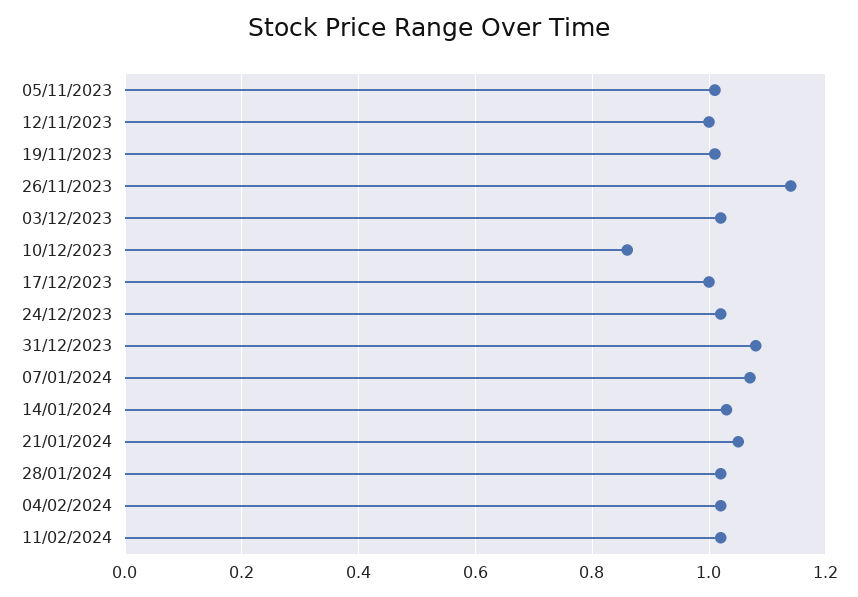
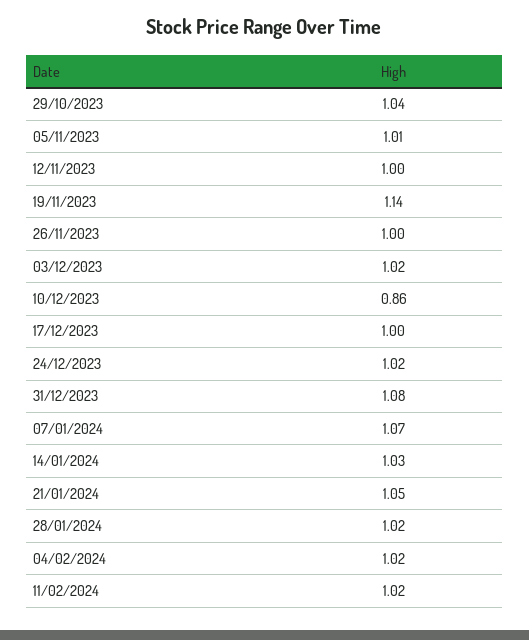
  {
    "05/11/2023": 1.01,
    "12/11/2023": 1,
-   "19/11/2023": 1,
+   "19/11/2023": 1.14,
-   "26/11/2023": 1.15,
+   "26/11/2023": 1,
    "03/12/2023": 1.02,
    "10/12/2023": 0.86,
    "17/12/2023": 1,
    "24/12/2023": 1.02,
    "31/12/2023": 1.08,
    "07/01/2024": 1.07,
    "14/01/2024": 1.03,
    "21/01/2024": 1.05,
    "28/01/2024": 1.02,
    "04/02/2024": 1.02,
-   "11/02/2024": 1.02
+   "11/02/2024": 1.02,
+   "29/10/2023": 1.04
  }

